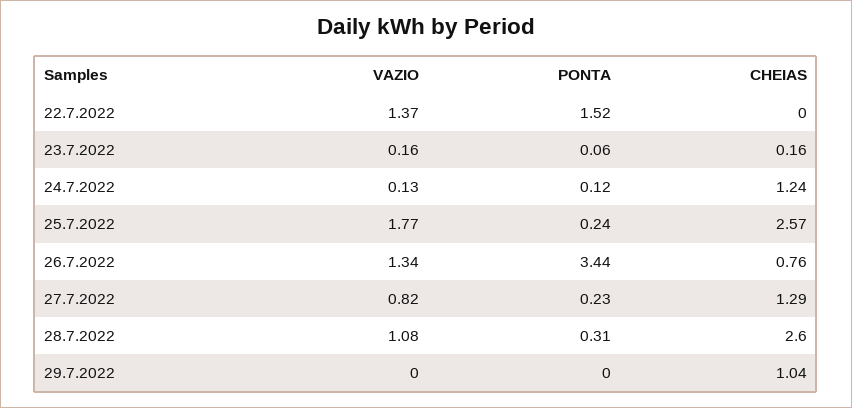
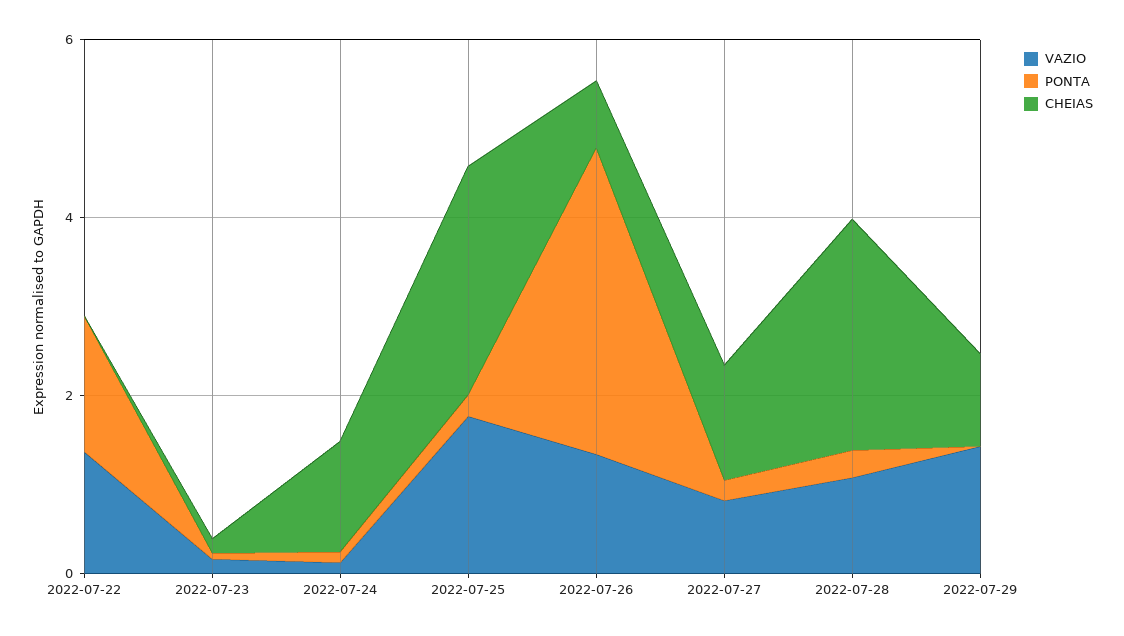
  {
    "VAZIO": {
      "22.7.2022": 1.37,
      "23.7.2022": 0.16,
      "24.7.2022": 0.13,
      "25.7.2022": 1.77,
      "26.7.2022": 1.34,
      "27.7.2022": 0.82,
      "28.7.2022": 1.08,
-     "29.7.2022": 0
+     "29.7.2022": 1.5
    },
    "PONTA": {
      "22.7.2022": 1.52,
      "23.7.2022": 0.06,
      "24.7.2022": 0.12,
      "25.7.2022": 0.24,
      "26.7.2022": 3.44,
      "27.7.2022": 0.23,
      "28.7.2022": 0.31,
      "29.7.2022": 0
    },
    "CHEIAS": {
      "22.7.2022": 0,
      "23.7.2022": 0.16,
      "24.7.2022": 1.24,
      "25.7.2022": 2.57,
      "26.7.2022": 0.76,
      "27.7.2022": 1.29,
      "28.7.2022": 2.6,
      "29.7.2022": 1.04
    }
  }

